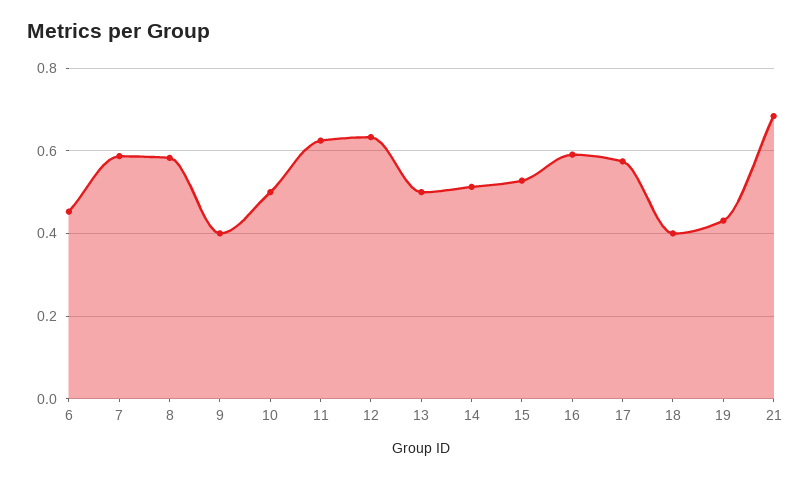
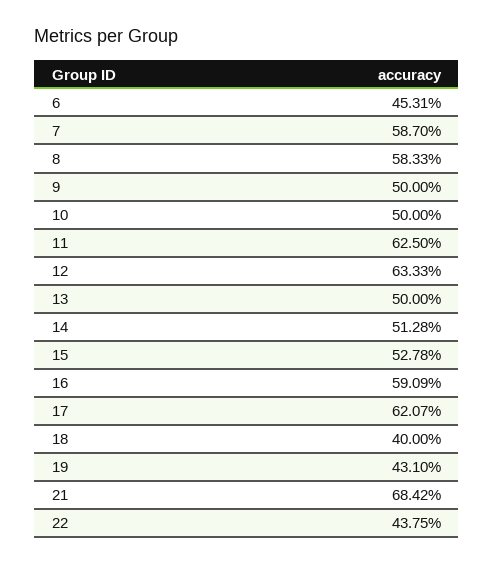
  {
    "6": 0.4531,
    "7": 0.587,
    "8": 0.5833,
-   "9": 0.4,
+   "9": 0.5,
    "10": 0.5,
    "11": 0.625,
    "12": 0.6333,
    "13": 0.5,
    "14": 0.5128,
    "15": 0.5278,
    "16": 0.5909,
-   "17": 0.58,
+   "17": 0.6207,
    "18": 0.4,
    "19": 0.431,
-   "21": 0.6842
+   "21": 0.6842,
+   "22": 0.4375
  }

